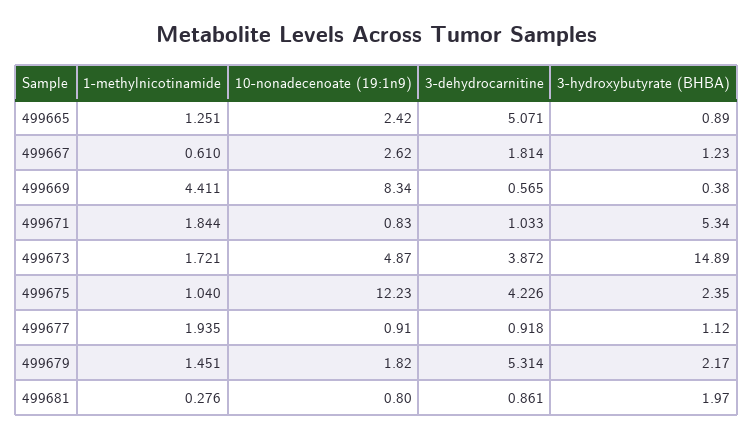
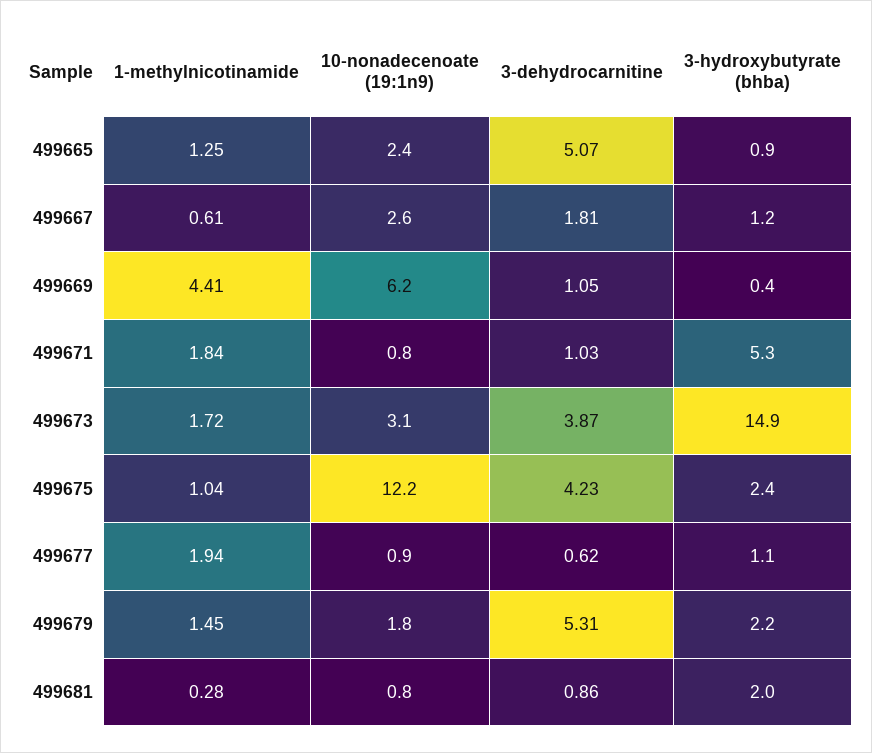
  {
    "1-methylnicotinamide": {
      "499665": 1.251,
      "499667": 0.61,
      "499669": 4.411,
      "499671": 1.844,
      "499673": 1.721,
      "499675": 1.04,
      "499677": 1.935,
      "499679": 1.451,
      "499681": 0.276
    },
    "10-nonadecenoate (19:1n9)": {
      "499665": 2.42,
      "499667": 2.62,
-     "499669": 8.34,
+     "499669": 6.2,
      "499671": 0.83,
-     "499673": 4.87,
+     "499673": 3.1,
      "499675": 12.23,
      "499677": 0.91,
      "499679": 1.82,
      "499681": 0.8
    },
    "3-dehydrocarnitine": {
      "499665": 5.071,
      "499667": 1.814,
-     "499669": 0.565,
+     "499669": 1.05,
      "499671": 1.033,
      "499673": 3.872,
      "499675": 4.226,
-     "499677": 0.918,
+     "499677": 0.62,
      "499679": 5.314,
      "499681": 0.861
    },
    "3-hydroxybutyrate (BHBA)": {
      "499665": 0.89,
      "499667": 1.23,
      "499669": 0.38,
      "499671": 5.34,
      "499673": 14.89,
      "499675": 2.35,
      "499677": 1.12,
      "499679": 2.17,
      "499681": 1.97
    }
  }

